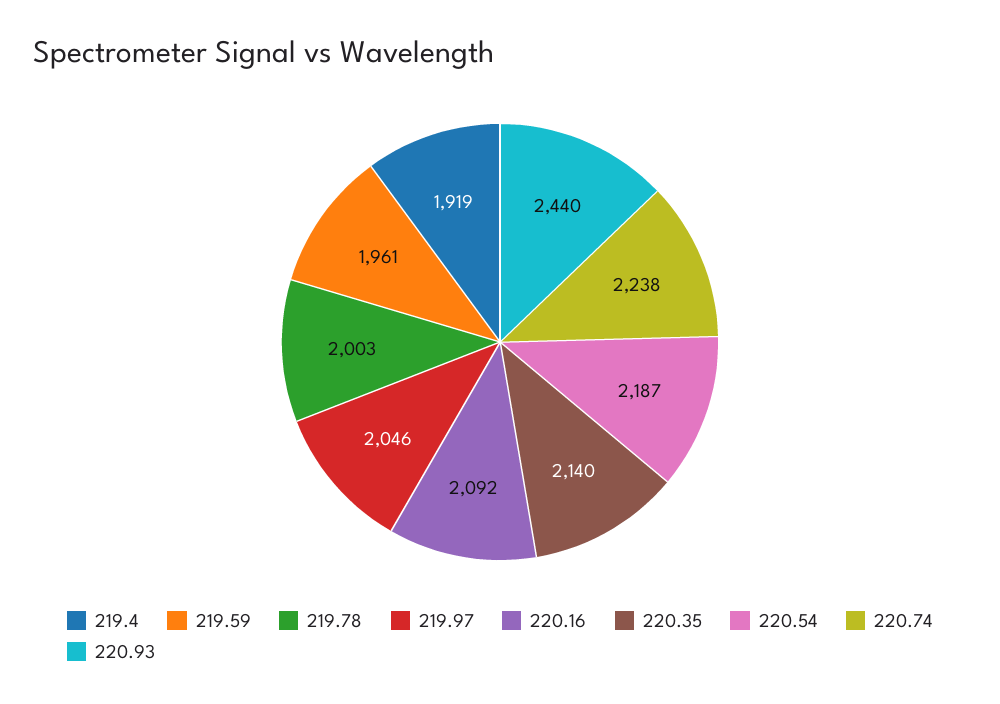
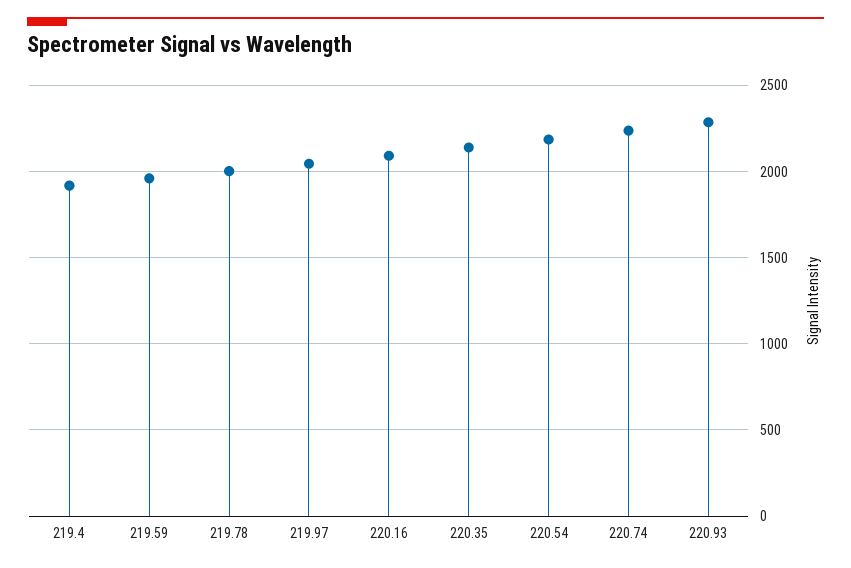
  {
    "219.4": 1919,
    "219.59": 1961,
    "219.78": 2003,
    "219.97": 2046,
    "220.16": 2092,
    "220.35": 2140,
    "220.54": 2187,
    "220.74": 2238,
-   "220.93": 2440
+   "220.93": 2300
  }

